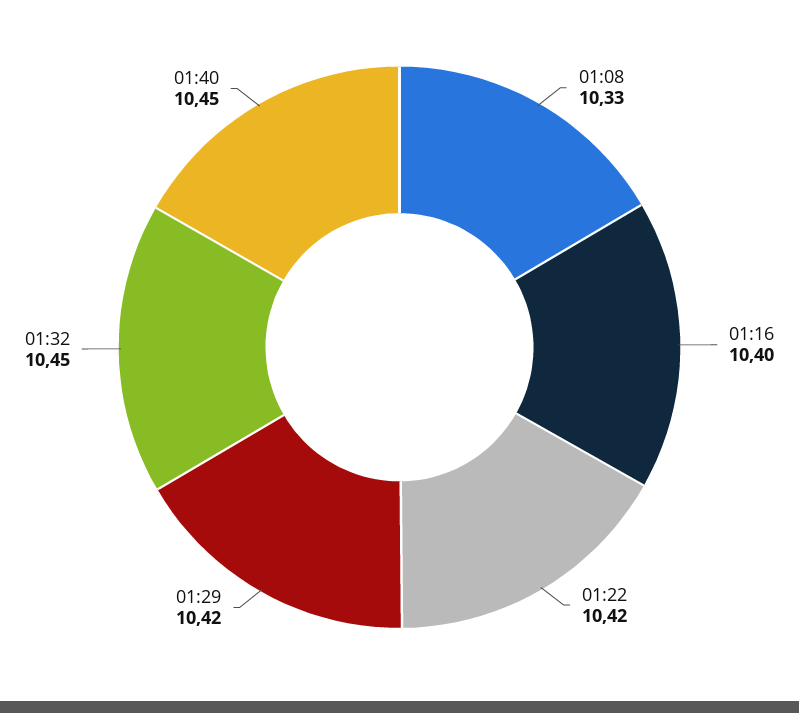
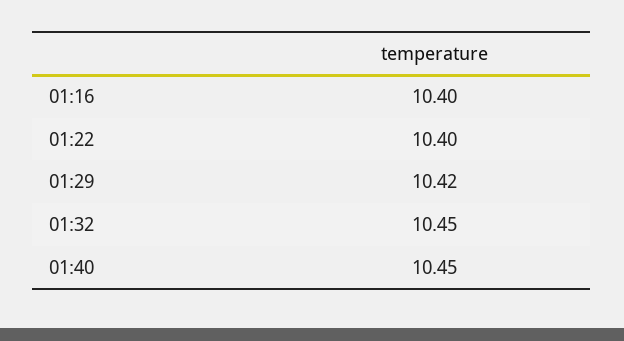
  {
-   "01:08": 10.33,
    "01:16": 10.4,
-   "01:22": 10.42,
+   "01:22": 10.4,
    "01:29": 10.42,
    "01:32": 10.45,
    "01:40": 10.45
  }

